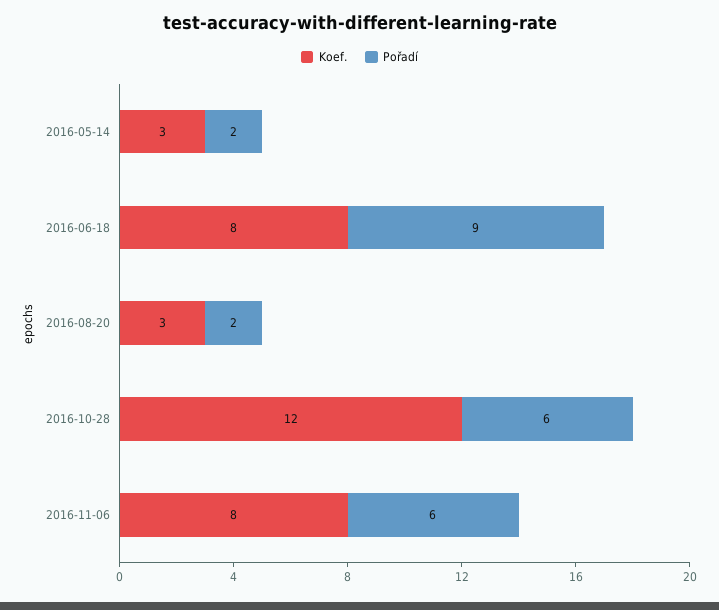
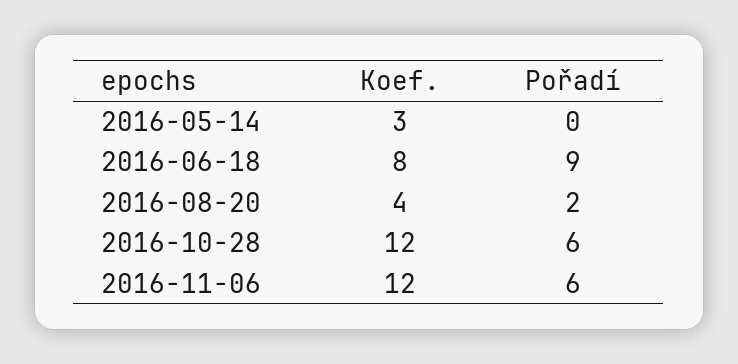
  {
    "Koef.": {
      "2016-05-14": 3,
      "2016-06-18": 8,
-     "2016-08-20": 3,
+     "2016-08-20": 4,
      "2016-10-28": 12,
-     "2016-11-06": 8
+     "2016-11-06": 12
    },
    "Pořadí": {
-     "2016-05-14": 2,
+     "2016-05-14": 0,
      "2016-06-18": 9,
      "2016-08-20": 2,
      "2016-10-28": 6,
      "2016-11-06": 6
    }
  }

